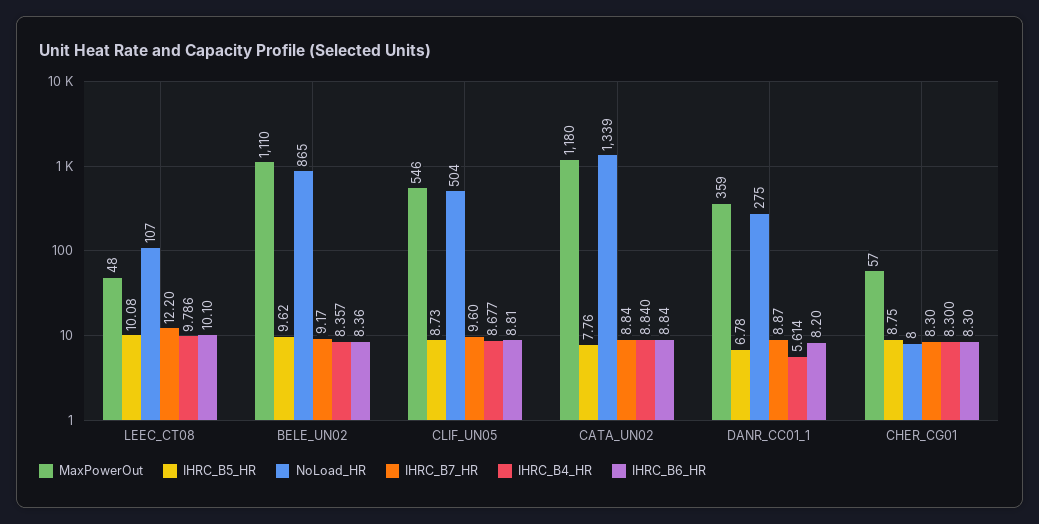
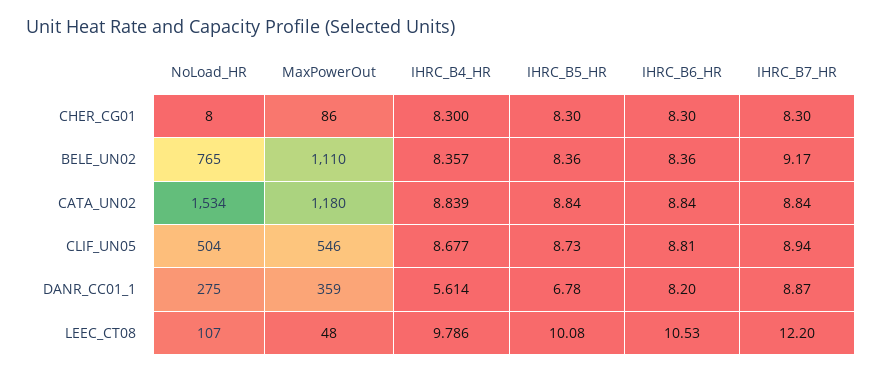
  {
    "MaxPowerOut": {
      "LEEC_CT08": 48,
      "BELE_UN02": 1110,
      "CLIF_UN05": 546,
      "CATA_UN02": 1180,
      "DANR_CC01_1": 359,
-     "CHER_CG01": 57
+     "CHER_CG01": 86
    },
    "IHRC_B5_HR": {
      "LEEC_CT08": 10.08,
-     "BELE_UN02": 9.62,
+     "BELE_UN02": 8.36,
      "CLIF_UN05": 8.73,
-     "CATA_UN02": 7.76,
+     "CATA_UN02": 8.84,
      "DANR_CC01_1": 6.78,
-     "CHER_CG01": 8.75
+     "CHER_CG01": 8.3
    },
    "NoLoad_HR": {
      "LEEC_CT08": 107,
-     "BELE_UN02": 865,
+     "BELE_UN02": 765,
      "CLIF_UN05": 504,
-     "CATA_UN02": 1339,
+     "CATA_UN02": 1534,
      "DANR_CC01_1": 275,
      "CHER_CG01": 8
    },
    "IHRC_B7_HR": {
      "LEEC_CT08": 12.2,
      "BELE_UN02": 9.17,
-     "CLIF_UN05": 9.6,
+     "CLIF_UN05": 8.94,
      "CATA_UN02": 8.84,
      "DANR_CC01_1": 8.87,
      "CHER_CG01": 8.3
    },
    "IHRC_B4_HR": {
      "LEEC_CT08": 9.786,
      "BELE_UN02": 8.357,
      "CLIF_UN05": 8.677,
-     "CATA_UN02": 8.84,
+     "CATA_UN02": 8.839,
      "DANR_CC01_1": 5.614,
      "CHER_CG01": 8.3
    },
    "IHRC_B6_HR": {
-     "LEEC_CT08": 10.1,
+     "LEEC_CT08": 10.53,
      "BELE_UN02": 8.36,
      "CLIF_UN05": 8.81,
      "CATA_UN02": 8.84,
      "DANR_CC01_1": 8.2,
      "CHER_CG01": 8.3
    }
  }

